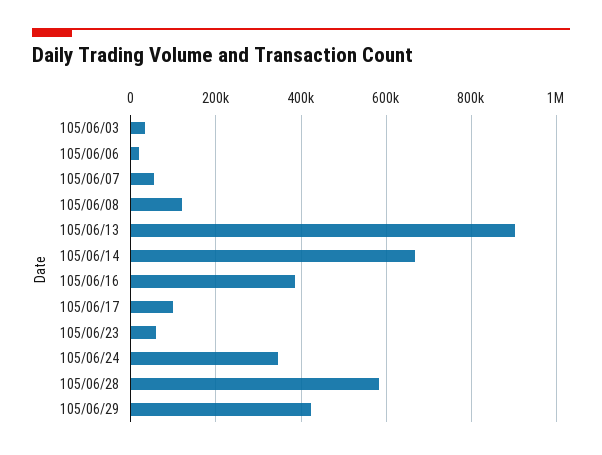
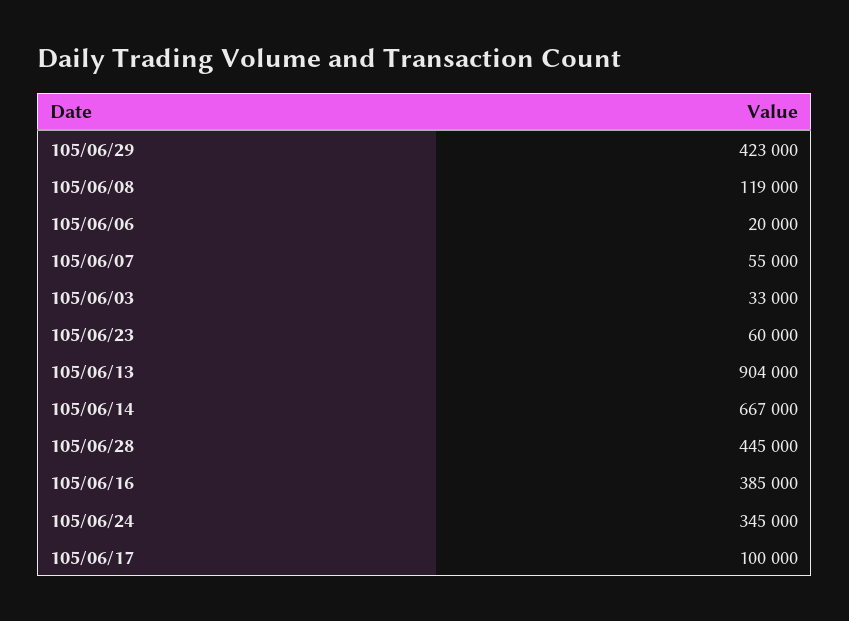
  {
    "105/06/03": 33000,
    "105/06/06": 20000,
    "105/06/07": 55000,
    "105/06/08": 119000,
    "105/06/13": 904000,
    "105/06/14": 667000,
    "105/06/16": 385000,
    "105/06/17": 100000,
    "105/06/23": 60000,
    "105/06/24": 345000,
-   "105/06/28": 580000,
+   "105/06/28": 445000,
    "105/06/29": 423000
  }

